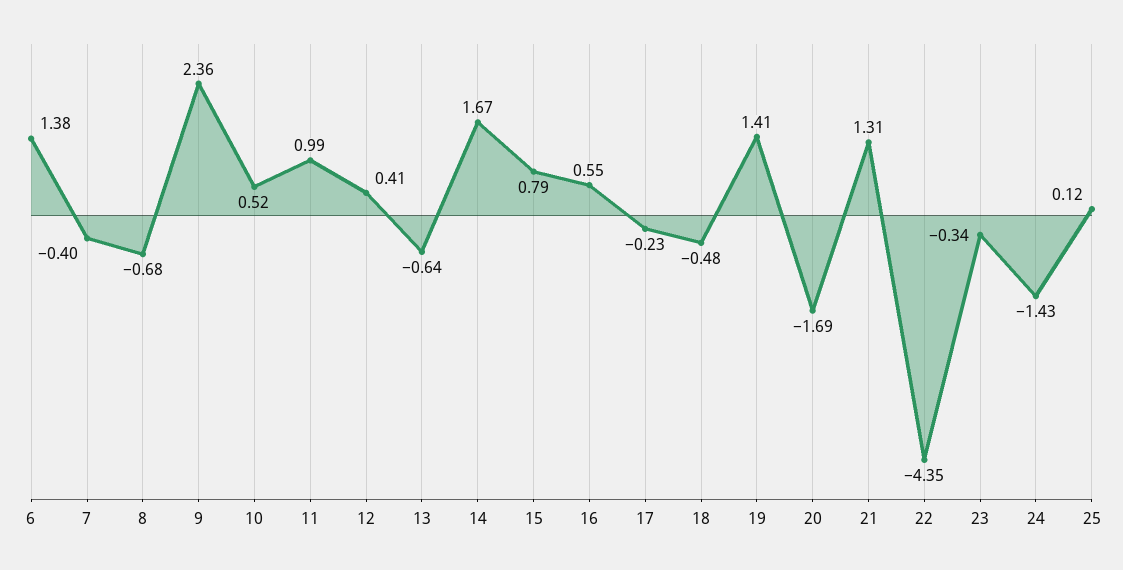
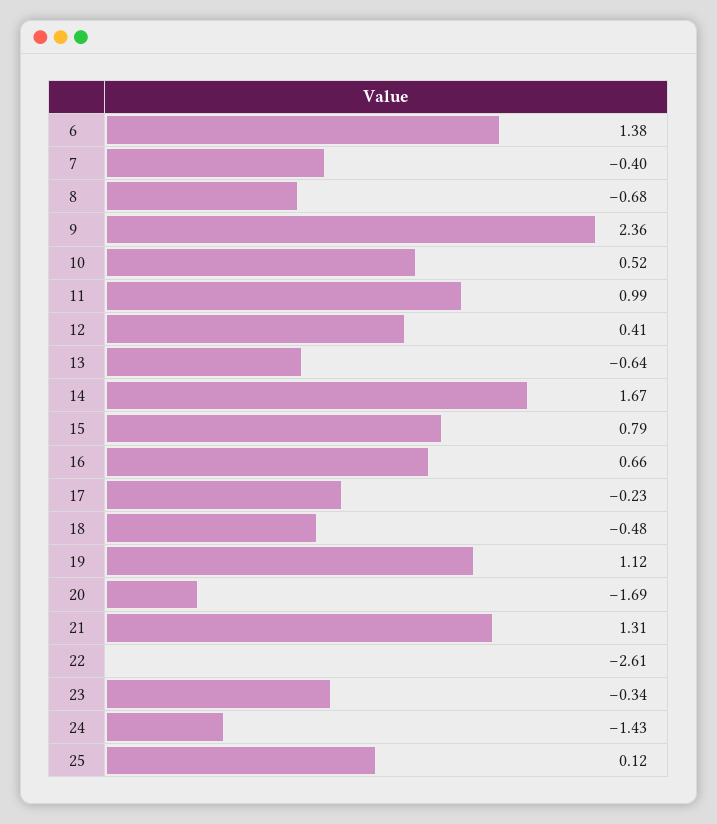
  {
    "6": 1.38,
    "7": -0.4,
    "8": -0.68,
    "9": 2.36,
    "10": 0.52,
    "11": 0.99,
    "12": 0.41,
    "13": -0.64,
    "14": 1.67,
    "15": 0.79,
-   "16": 0.55,
+   "16": 0.66,
    "17": -0.23,
    "18": -0.48,
-   "19": 1.41,
+   "19": 1.12,
    "20": -1.69,
    "21": 1.31,
-   "22": -4.35,
+   "22": -2.61,
    "23": -0.34,
    "24": -1.43,
    "25": 0.12
  }

